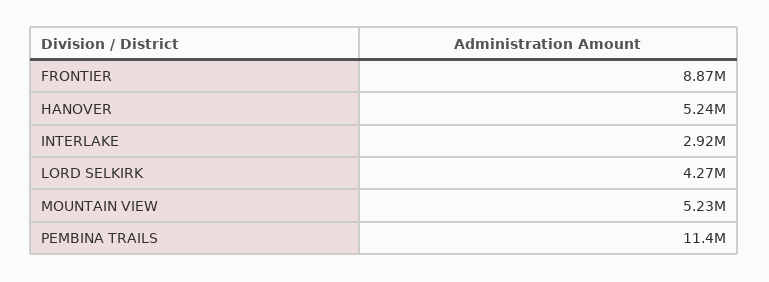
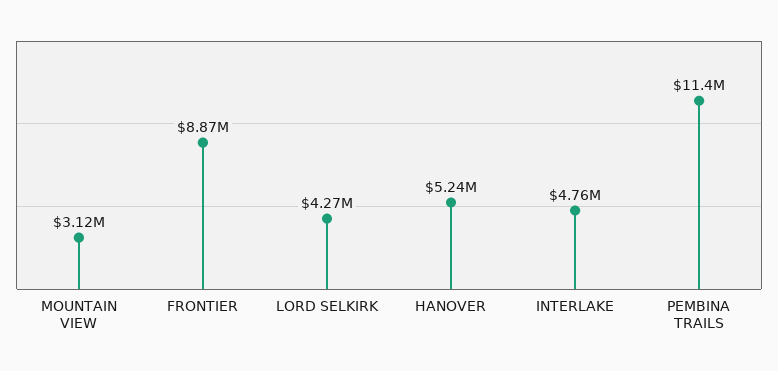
  {
    "FRONTIER": 8870000,
    "HANOVER": 5240000,
-   "INTERLAKE": 2920000,
+   "INTERLAKE": 4760000,
    "LORD SELKIRK": 4270000,
-   "MOUNTAIN VIEW": 5230000,
+   "MOUNTAIN VIEW": 3120000,
    "PEMBINA TRAILS": 11400000
  }

